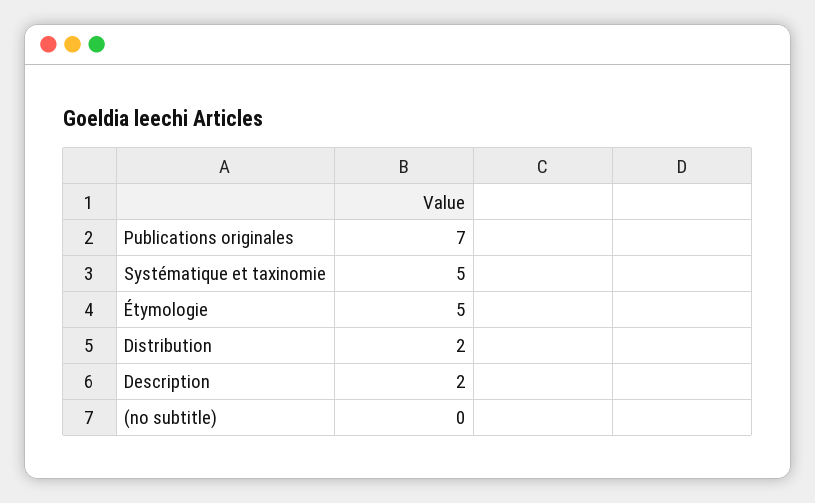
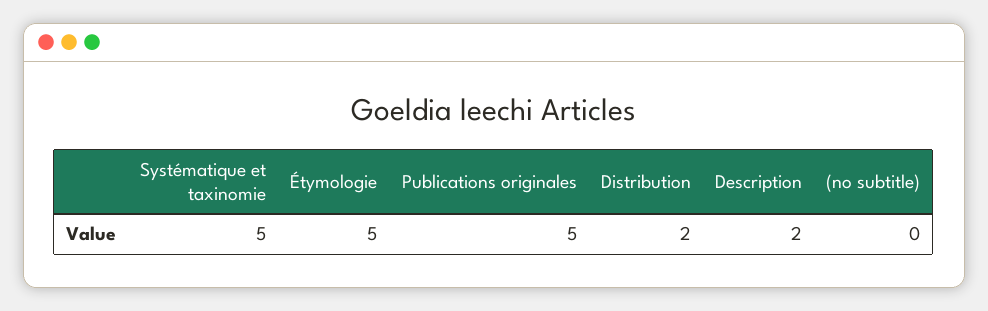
  {
-   "Publications originales": 7,
+   "Publications originales": 5,
    "Systématique et taxinomie": 5,
    "Étymologie": 5,
    "Distribution": 2,
    "Description": 2,
    "(no subtitle)": 0
  }

